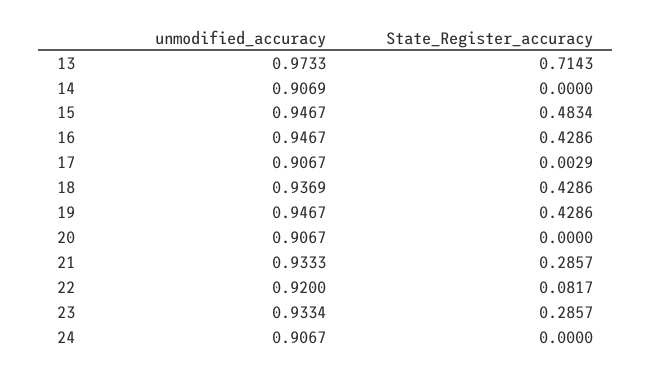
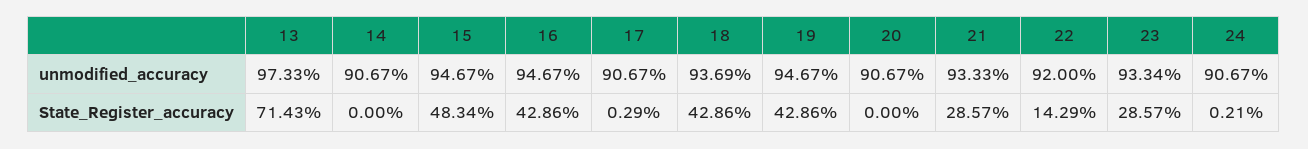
  {
    "unmodified_accuracy": {
      "13": 0.9733,
-     "14": 0.9069,
+     "14": 0.9067,
      "15": 0.9467,
      "16": 0.9467,
      "17": 0.9067,
      "18": 0.9369,
      "19": 0.9467,
      "20": 0.9067,
      "21": 0.9333,
      "22": 0.92,
      "23": 0.9334,
      "24": 0.9067
    },
    "State_Register_accuracy": {
      "13": 0.7143,
      "14": 0,
      "15": 0.4834,
      "16": 0.4286,
      "17": 0.0029,
      "18": 0.4286,
      "19": 0.4286,
      "20": 0,
      "21": 0.2857,
-     "22": 0.0817,
+     "22": 0.1429,
      "23": 0.2857,
-     "24": 0
+     "24": 0.0021
    }
  }

